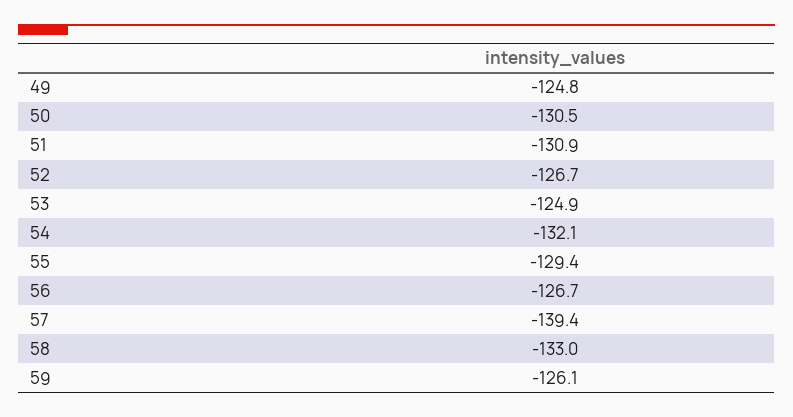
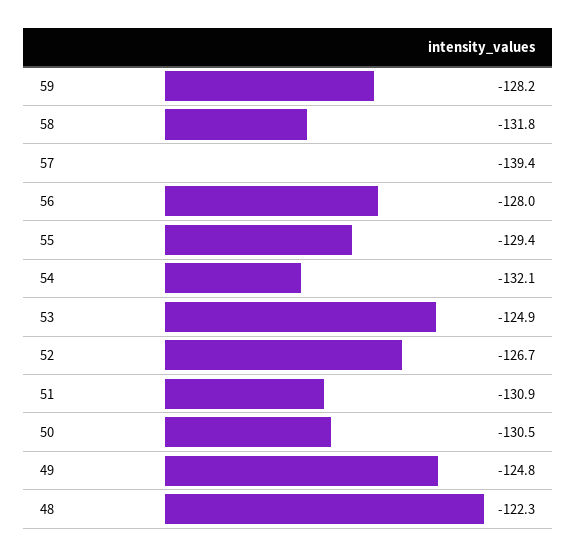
  {
    "49": -124.8,
    "50": -130.5,
    "51": -130.9,
    "52": -126.7,
    "53": -124.9,
    "54": -132.1,
    "55": -129.4,
-   "56": -126.7,
+   "56": -128,
    "57": -139.4,
-   "58": -133,
+   "58": -131.8,
-   "59": -126.1
+   "59": -128.2,
+   "48": -122.3
  }

